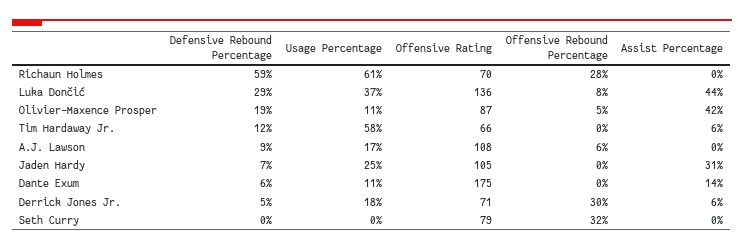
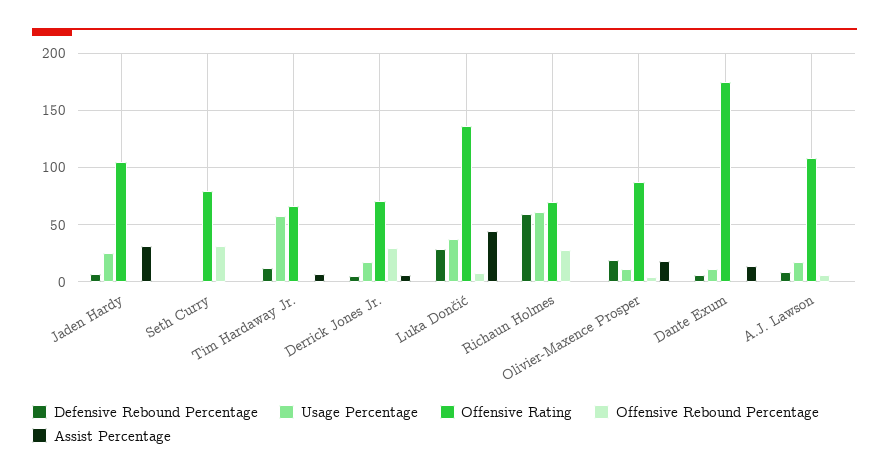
  {
    "Defensive Rebound Percentage": {
      "Richaun Holmes": 59,
      "Luka Dončić": 29,
      "Olivier-Maxence Prosper": 19,
      "Tim Hardaway Jr.": 12,
      "A.J. Lawson": 9,
      "Jaden Hardy": 7,
      "Dante Exum": 6,
      "Derrick Jones Jr.": 5,
      "Seth Curry": 0
    },
    "Usage Percentage": {
      "Richaun Holmes": 61,
      "Luka Dončić": 37,
      "Olivier-Maxence Prosper": 11,
      "Tim Hardaway Jr.": 58,
      "A.J. Lawson": 17,
      "Jaden Hardy": 25,
      "Dante Exum": 11,
      "Derrick Jones Jr.": 18,
      "Seth Curry": 0
    },
    "Offensive Rating": {
      "Richaun Holmes": 70,
      "Luka Dončić": 136,
      "Olivier-Maxence Prosper": 87,
      "Tim Hardaway Jr.": 66,
      "A.J. Lawson": 108,
      "Jaden Hardy": 105,
      "Dante Exum": 175,
      "Derrick Jones Jr.": 71,
      "Seth Curry": 79
    },
    "Offensive Rebound Percentage": {
      "Richaun Holmes": 28,
      "Luka Dončić": 8,
      "Olivier-Maxence Prosper": 5,
      "Tim Hardaway Jr.": 0,
      "A.J. Lawson": 6,
      "Jaden Hardy": 0,
      "Dante Exum": 0,
      "Derrick Jones Jr.": 30,
      "Seth Curry": 32
    },
    "Assist Percentage": {
      "Richaun Holmes": 0,
      "Luka Dončić": 44,
-     "Olivier-Maxence Prosper": 42,
+     "Olivier-Maxence Prosper": 20,
      "Tim Hardaway Jr.": 6,
      "A.J. Lawson": 0,
      "Jaden Hardy": 31,
      "Dante Exum": 14,
      "Derrick Jones Jr.": 6,
      "Seth Curry": 0
    }
  }

